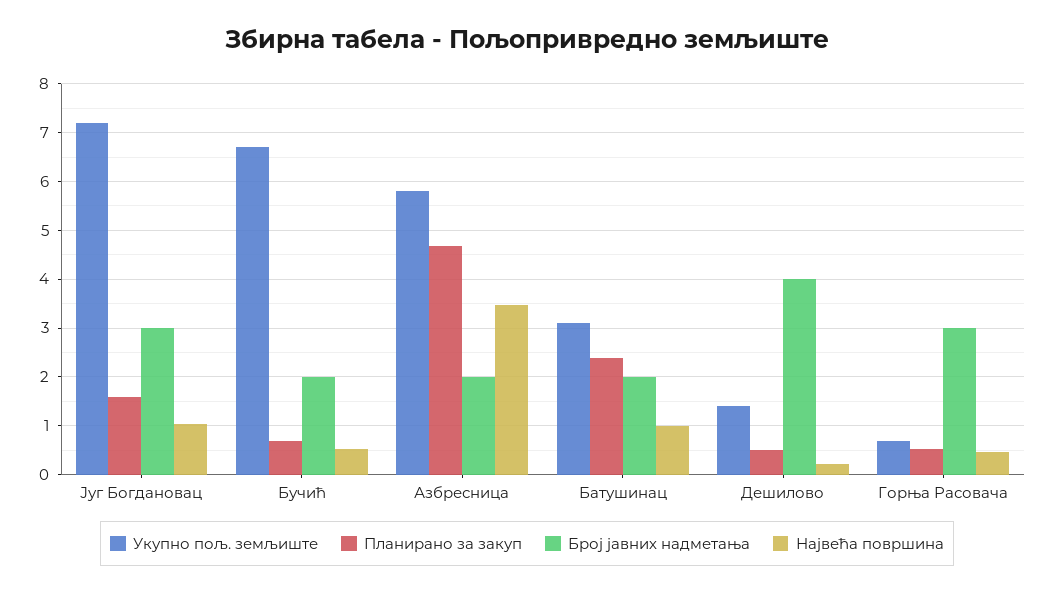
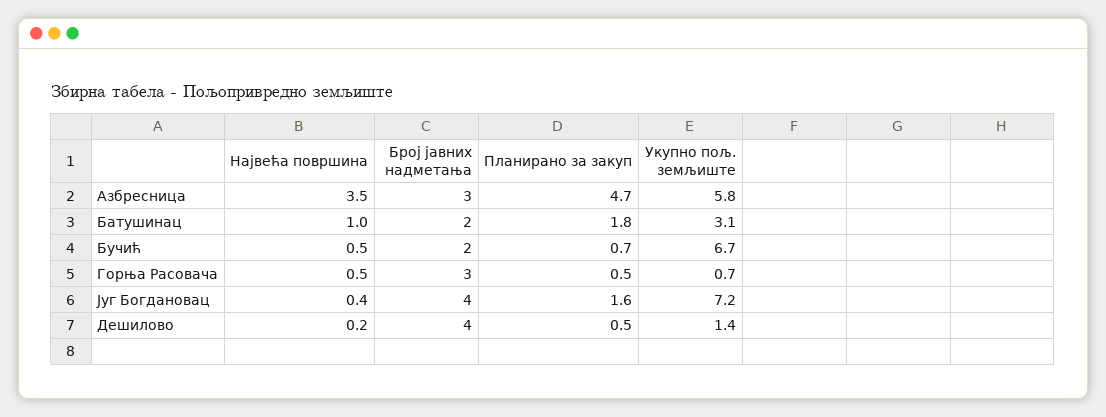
  {
    "Укупно пољ. земљиште": {
      "Југ Богдановац": 7.2,
      "Бучић": 6.7,
      "Азбресница": 5.8,
      "Батушинац": 3.1,
      "Дешилово": 1.4,
      "Горња Расовача": 0.7
    },
    "Планирано за закуп": {
      "Југ Богдановац": 1.6,
      "Бучић": 0.7,
      "Азбресница": 4.7,
-     "Батушинац": 2.4,
+     "Батушинац": 1.8,
      "Дешилово": 0.5,
      "Горња Расовача": 0.5
    },
    "Број јавних надметања": {
-     "Југ Богдановац": 3,
+     "Југ Богдановац": 4,
      "Бучић": 2,
-     "Азбресница": 2,
+     "Азбресница": 3,
      "Батушинац": 2,
      "Дешилово": 4,
      "Горња Расовача": 3
    },
    "Највећа површина": {
-     "Југ Богдановац": 1,
+     "Југ Богдановац": 0.4,
      "Бучић": 0.5,
      "Азбресница": 3.5,
      "Батушинац": 1,
      "Дешилово": 0.2,
      "Горња Расовача": 0.5
    }
  }

